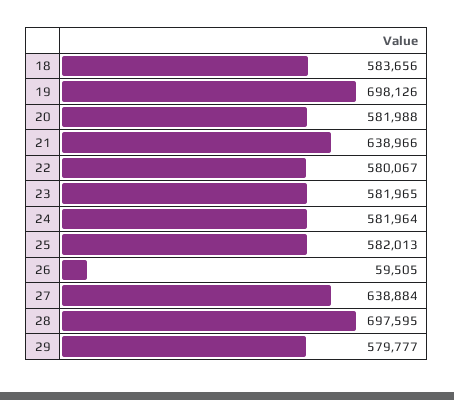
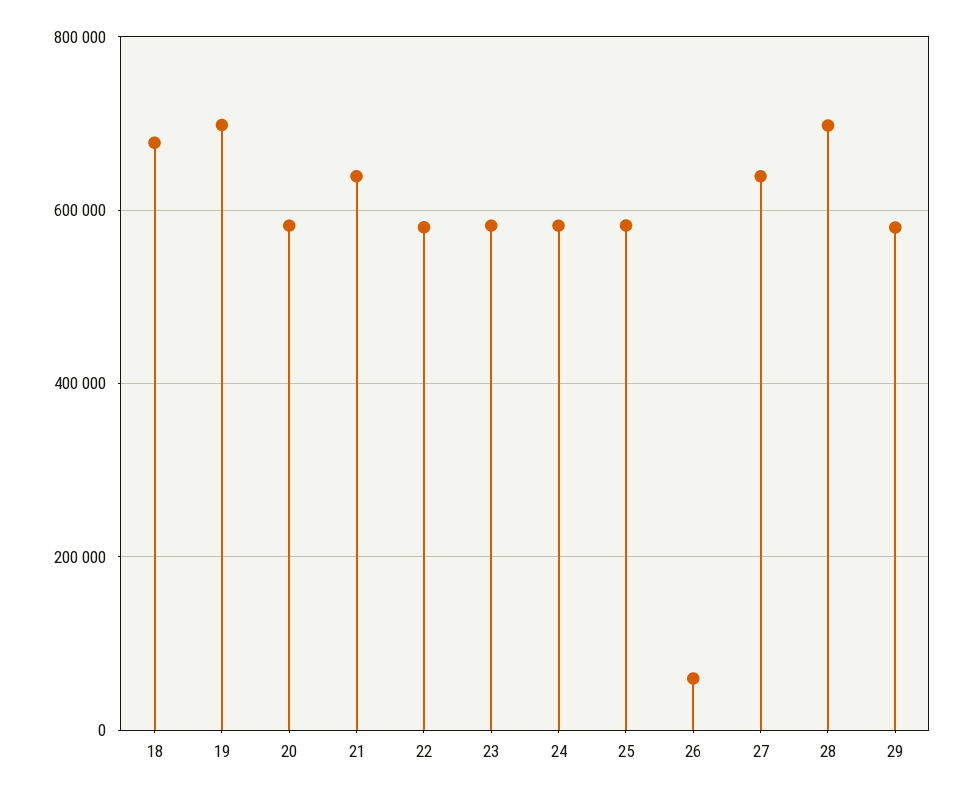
  {
-   "18": 583656,
+   "18": 680000,
    "19": 698126,
    "20": 581988,
    "21": 638966,
    "22": 580067,
    "23": 581965,
    "24": 581964,
    "25": 582013,
    "26": 59505,
    "27": 638884,
    "28": 697595,
    "29": 579777
  }

